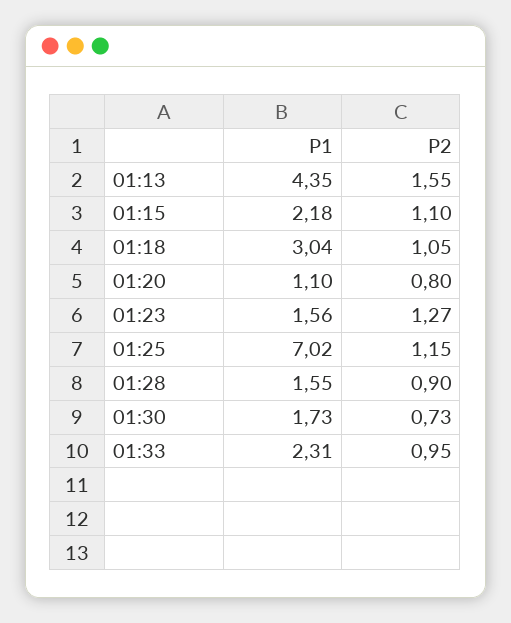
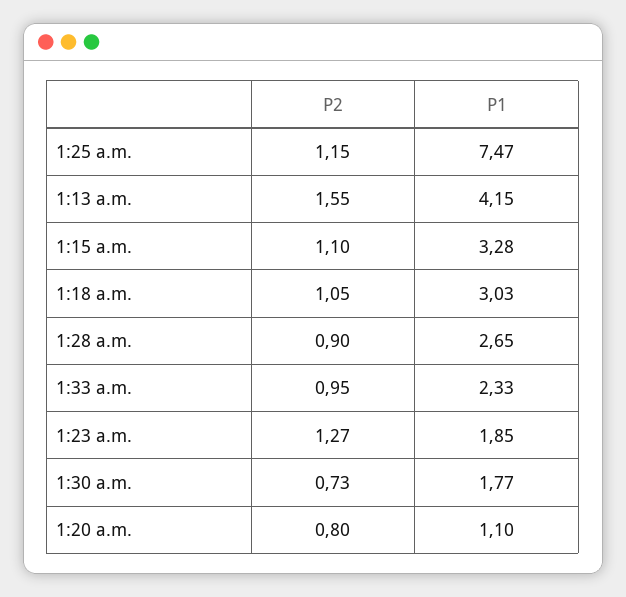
  {
    "P1": {
-     "01:13": 4.35,
+     "01:13": 4.15,
-     "01:15": 2.18,
+     "01:15": 3.28,
-     "01:18": 3.04,
+     "01:18": 3.03,
      "01:20": 1.1,
-     "01:23": 1.56,
+     "01:23": 1.85,
-     "01:25": 7.02,
+     "01:25": 7.47,
-     "01:28": 1.55,
+     "01:28": 2.65,
-     "01:30": 1.73,
+     "01:30": 1.77,
-     "01:33": 2.31
+     "01:33": 2.33
    },
    "P2": {
      "01:13": 1.55,
      "01:15": 1.1,
      "01:18": 1.05,
      "01:20": 0.8,
      "01:23": 1.27,
      "01:25": 1.15,
      "01:28": 0.9,
      "01:30": 0.73,
      "01:33": 0.95
    }
  }

